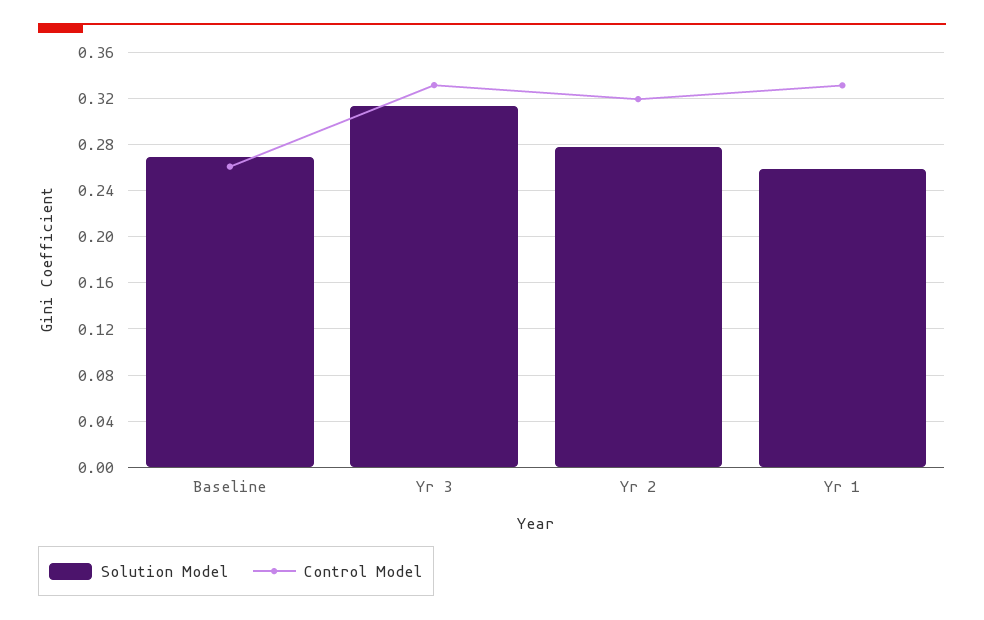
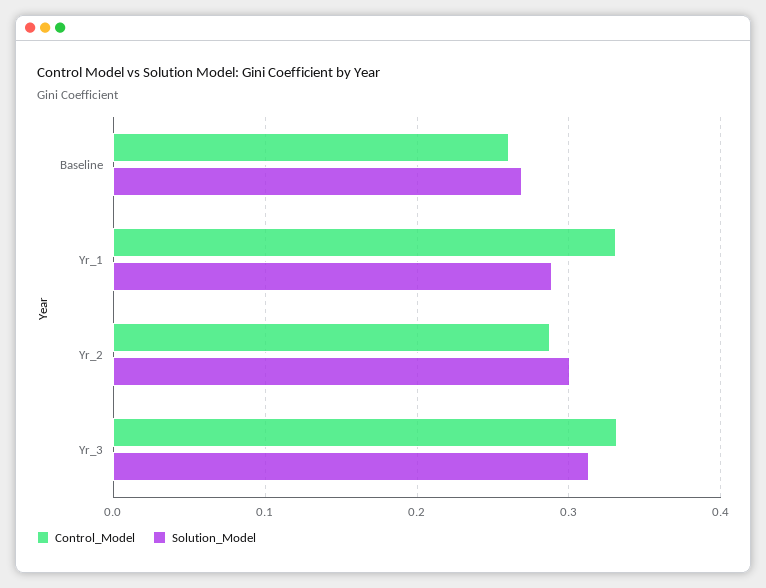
  {
    "Solution Model": {
      "Baseline": 0.27,
      "Yr 3": 0.31,
-     "Yr 2": 0.28,
+     "Yr 2": 0.3,
-     "Yr 1": 0.26
+     "Yr 1": 0.29
    },
    "Control Model": {
      "Baseline": 0.26,
      "Yr 3": 0.33,
-     "Yr 2": 0.32,
+     "Yr 2": 0.29,
      "Yr 1": 0.33
    }
  }

